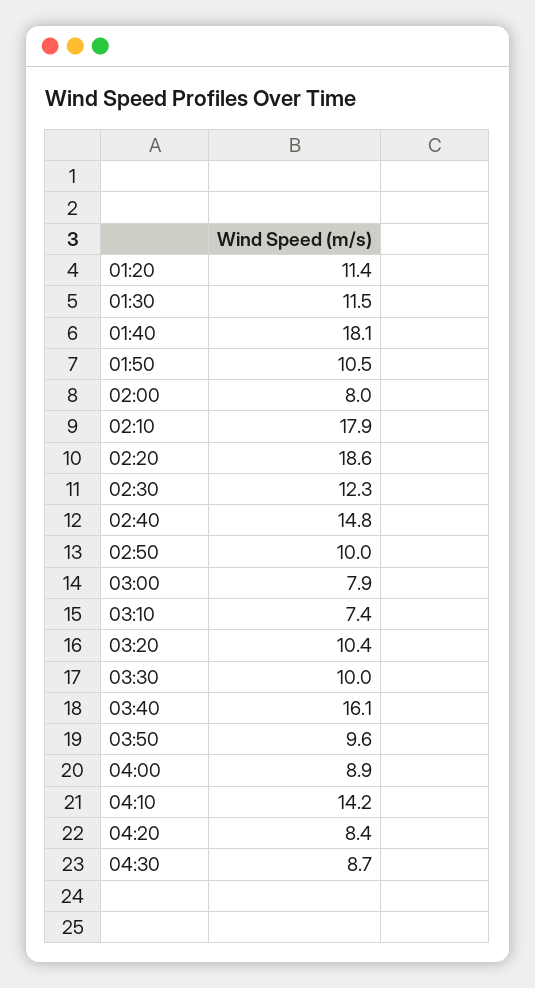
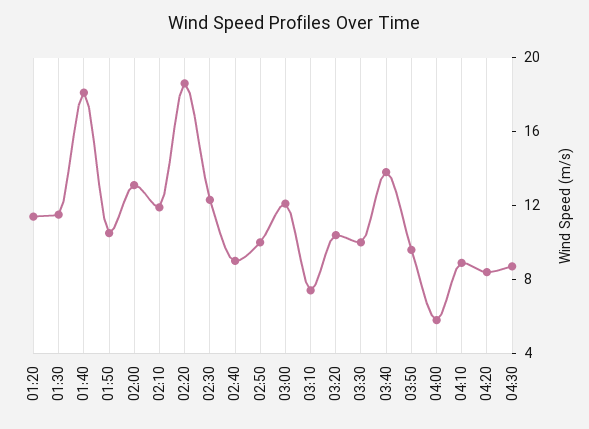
  {
    "01:20": 11.4,
    "01:30": 11.5,
    "01:40": 18.1,
    "01:50": 10.5,
-   "02:00": 8,
+   "02:00": 13,
-   "02:10": 17.9,
+   "02:10": 12,
    "02:20": 18.6,
    "02:30": 12.3,
-   "02:40": 14.8,
+   "02:40": 9,
    "02:50": 10,
-   "03:00": 7.9,
+   "03:00": 12,
    "03:10": 7.4,
    "03:20": 10.4,
    "03:30": 10,
-   "03:40": 16.1,
+   "03:40": 14,
    "03:50": 9.6,
-   "04:00": 8.9,
+   "04:00": 6,
-   "04:10": 14.2,
+   "04:10": 9,
    "04:20": 8.4,
    "04:30": 8.7
  }

